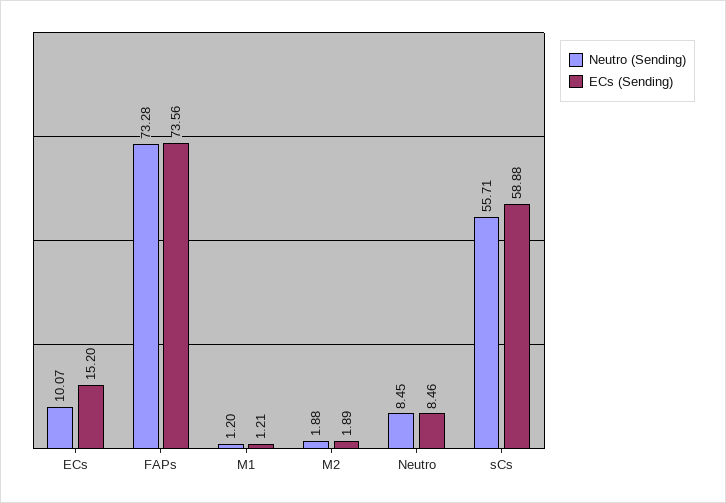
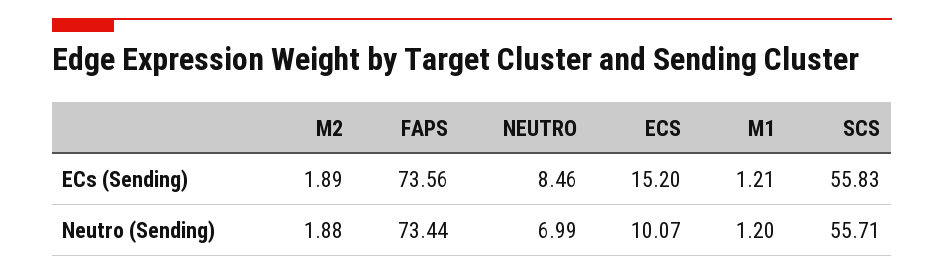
  {
    "Neutro (Sending)": {
      "ECs": 10.07,
-     "FAPs": 73.28,
+     "FAPs": 73.44,
      "M1": 1.2,
      "M2": 1.88,
-     "Neutro": 8.45,
+     "Neutro": 6.99,
      "sCs": 55.71
    },
    "ECs (Sending)": {
      "ECs": 15.2,
      "FAPs": 73.56,
      "M1": 1.21,
      "M2": 1.89,
      "Neutro": 8.46,
-     "sCs": 58.88
+     "sCs": 55.83
    }
  }

